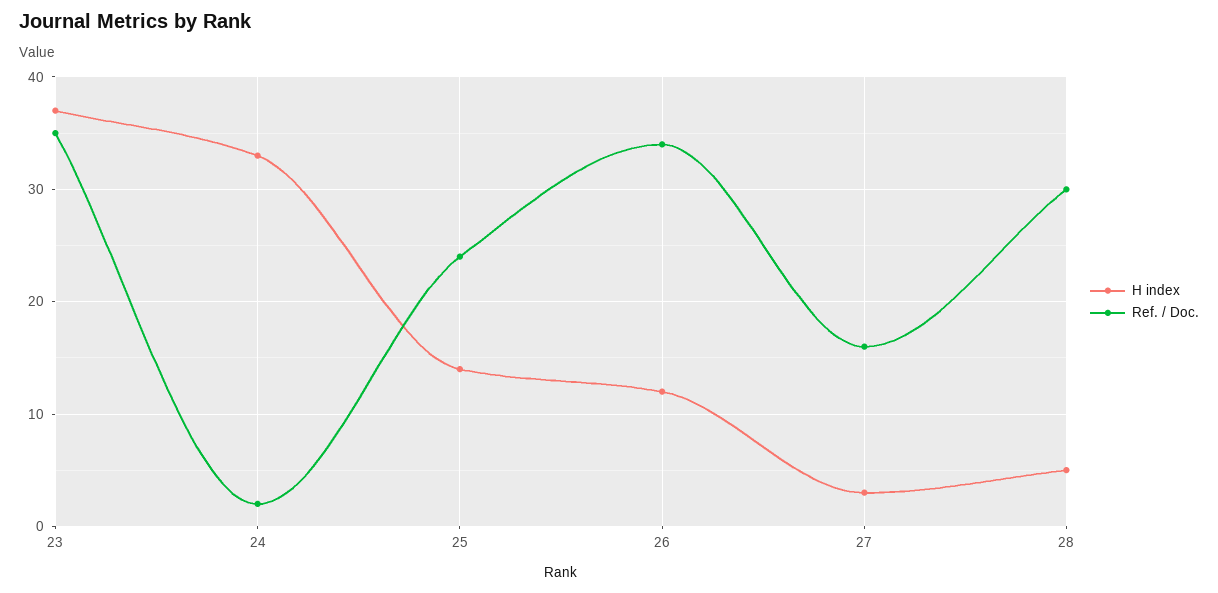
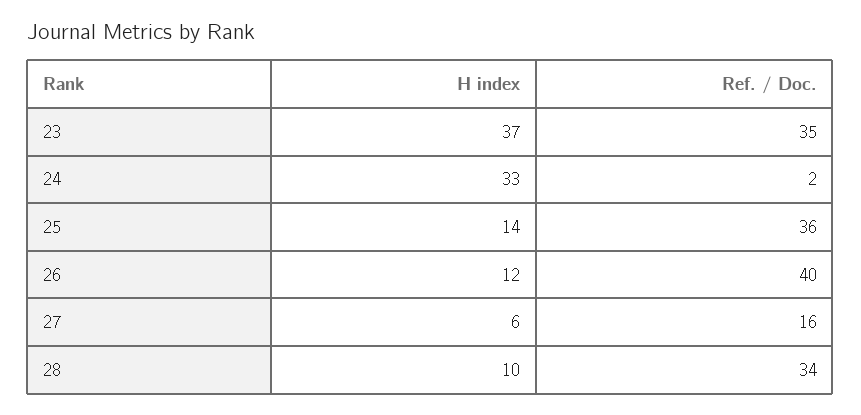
  {
    "H index": {
      "23": 37,
      "24": 33,
      "25": 14,
      "26": 12,
-     "27": 3,
+     "27": 6,
-     "28": 5
+     "28": 10
    },
    "Ref. / Doc.": {
      "23": 35,
      "24": 2,
-     "25": 24,
+     "25": 36,
-     "26": 34,
+     "26": 40,
      "27": 16,
-     "28": 30
+     "28": 34
    }
  }

